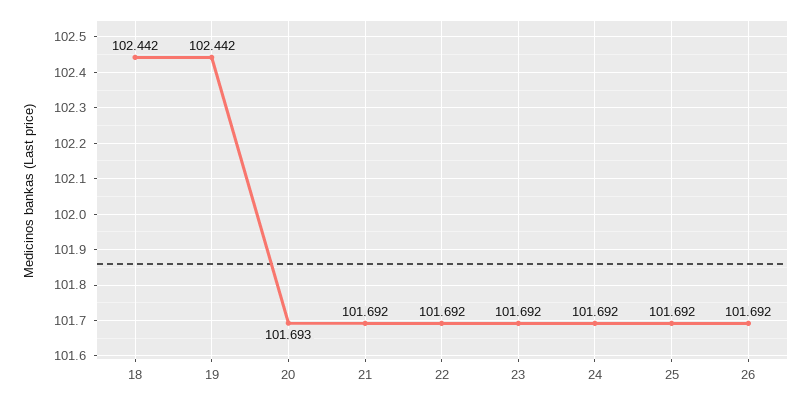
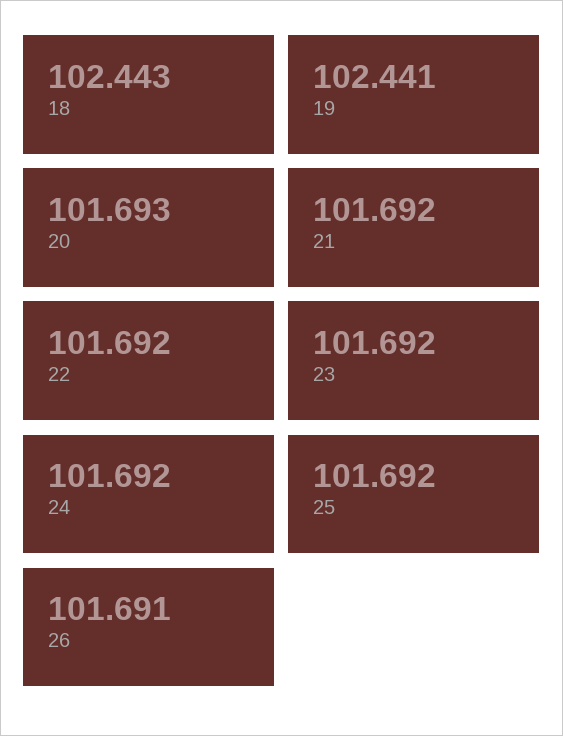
  {
-   "18": 102.442,
+   "18": 102.443,
-   "19": 102.442,
+   "19": 102.441,
    "20": 101.693,
    "21": 101.692,
    "22": 101.692,
    "23": 101.692,
    "24": 101.692,
    "25": 101.692,
-   "26": 101.692
+   "26": 101.691
  }

